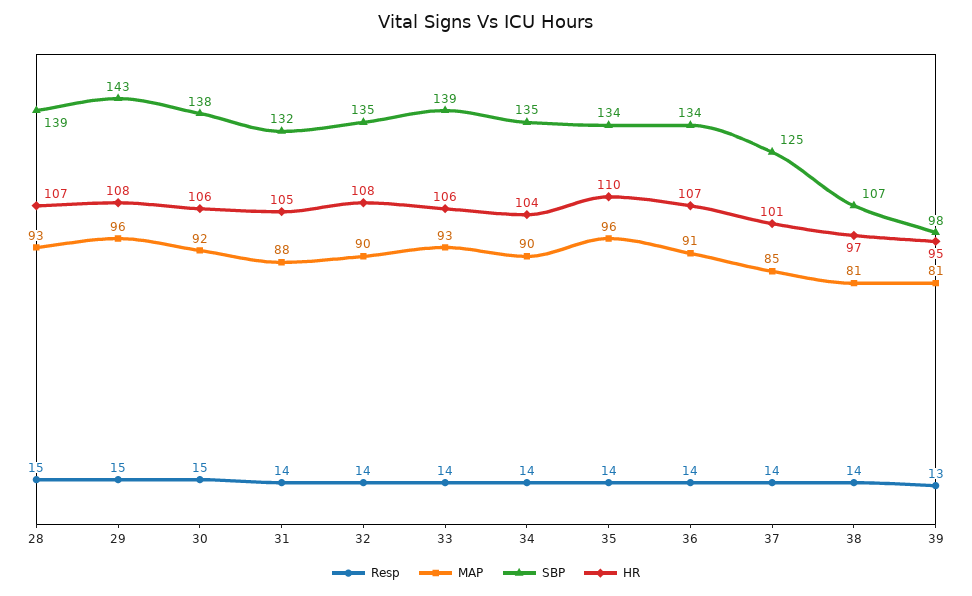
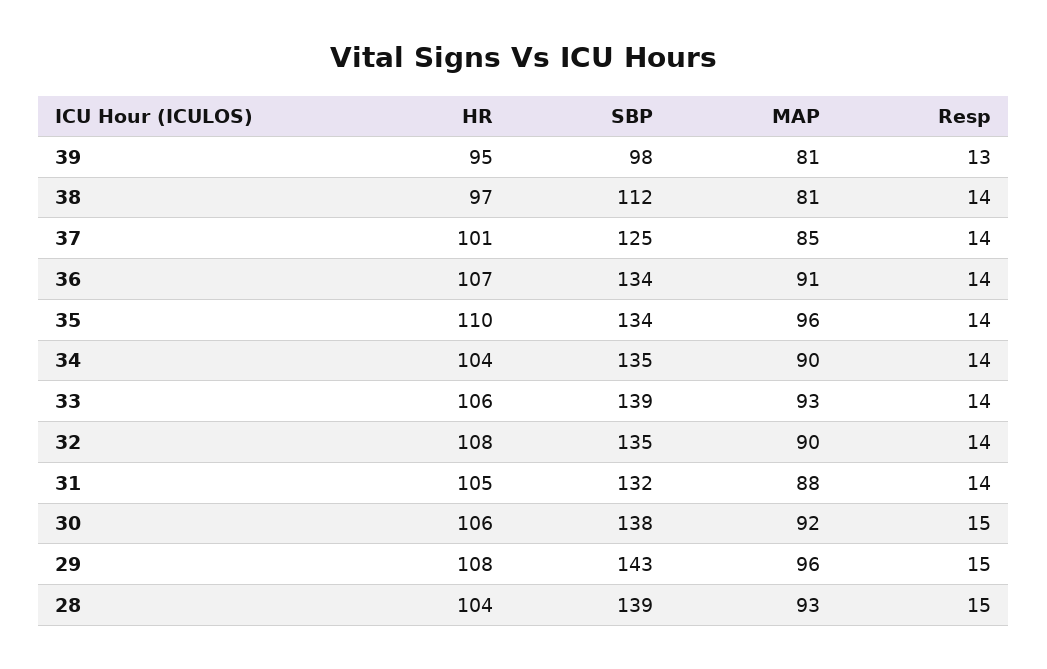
  {
    "Resp": {
      "28": 15,
      "29": 15,
      "30": 15,
      "31": 14,
      "32": 14,
      "33": 14,
      "34": 14,
      "35": 14,
      "36": 14,
      "37": 14,
      "38": 14,
      "39": 13
    },
    "MAP": {
      "28": 93,
      "29": 96,
      "30": 92,
      "31": 88,
      "32": 90,
      "33": 93,
      "34": 90,
      "35": 96,
      "36": 91,
      "37": 85,
      "38": 81,
      "39": 81
    },
    "SBP": {
      "28": 139,
      "29": 143,
      "30": 138,
      "31": 132,
      "32": 135,
      "33": 139,
      "34": 135,
      "35": 134,
      "36": 134,
      "37": 125,
-     "38": 107,
+     "38": 112,
      "39": 98
    },
    "HR": {
-     "28": 107,
+     "28": 104,
      "29": 108,
      "30": 106,
      "31": 105,
      "32": 108,
      "33": 106,
      "34": 104,
      "35": 110,
      "36": 107,
      "37": 101,
      "38": 97,
      "39": 95
    }
  }

